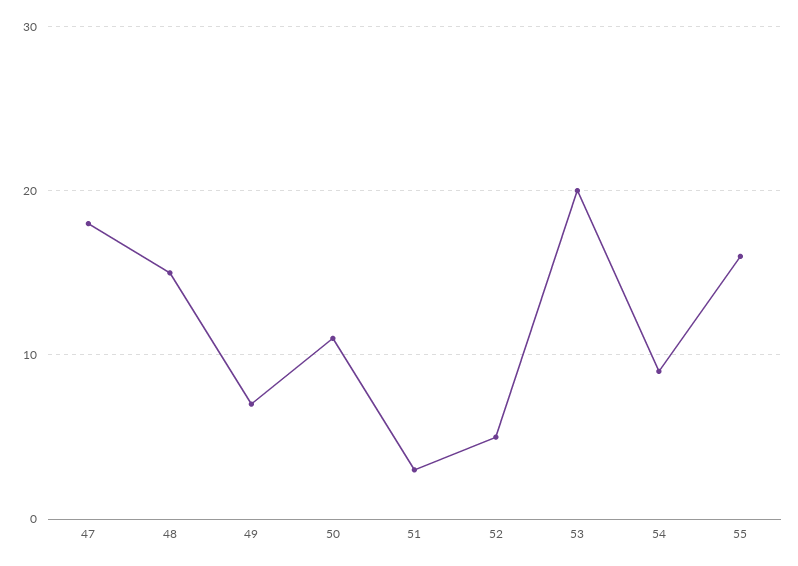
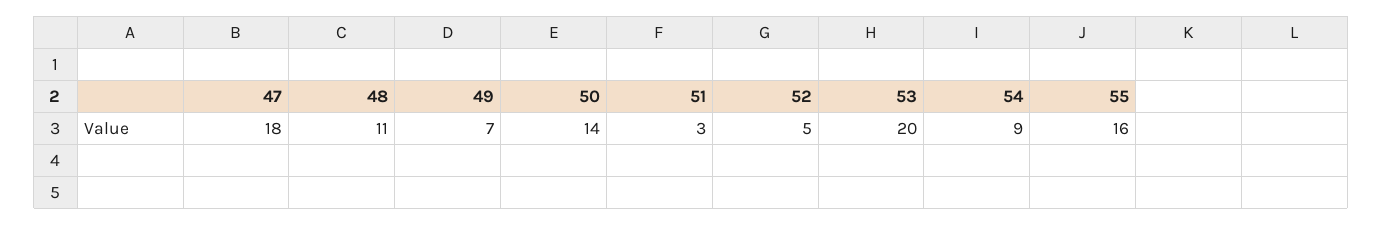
  {
    "47": 18,
-   "48": 15,
+   "48": 11,
    "49": 7,
-   "50": 11,
+   "50": 14,
    "51": 3,
    "52": 5,
    "53": 20,
    "54": 9,
    "55": 16
  }

